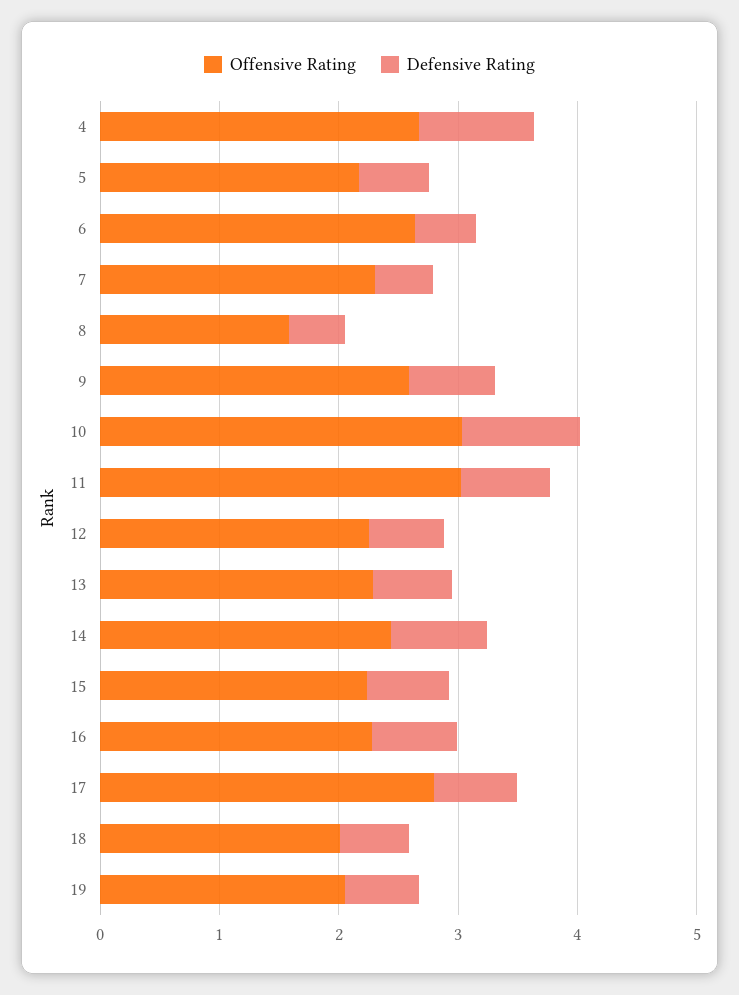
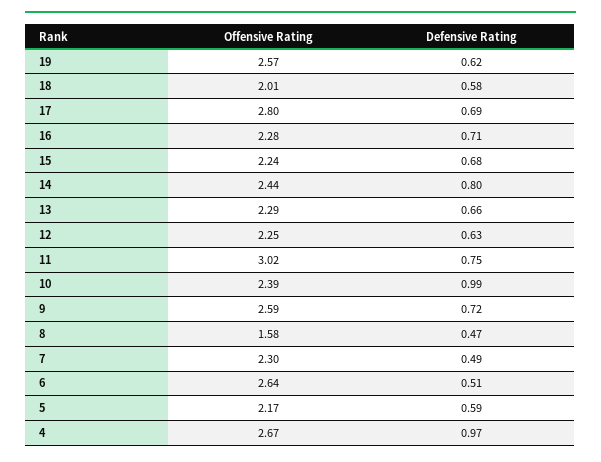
  {
    "Offensive Rating": {
      "4": 2.67,
      "5": 2.17,
      "6": 2.64,
      "7": 2.3,
      "8": 1.58,
      "9": 2.59,
-     "10": 3,
+     "10": 2.39,
      "11": 3.02,
      "12": 2.25,
      "13": 2.29,
      "14": 2.44,
      "15": 2.24,
      "16": 2.28,
      "17": 2.8,
      "18": 2.01,
-     "19": 2
+     "19": 2.57
    },
    "Defensive Rating": {
      "4": 0.97,
      "5": 0.59,
      "6": 0.51,
      "7": 0.49,
      "8": 0.47,
      "9": 0.72,
      "10": 0.99,
      "11": 0.75,
      "12": 0.63,
      "13": 0.66,
      "14": 0.8,
      "15": 0.68,
      "16": 0.71,
      "17": 0.69,
      "18": 0.58,
      "19": 0.62
    }
  }

